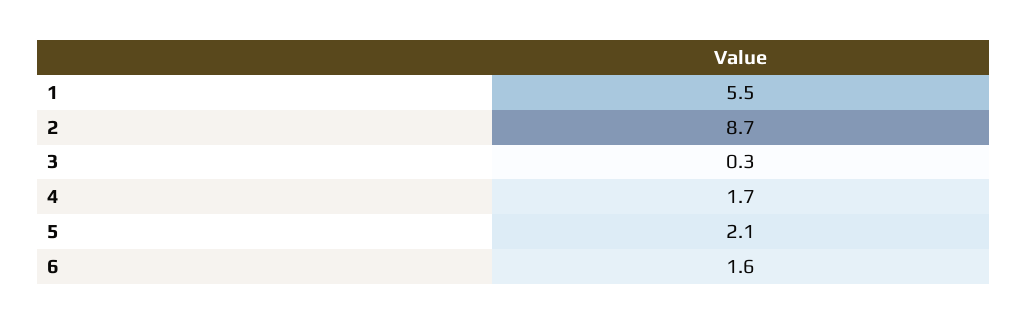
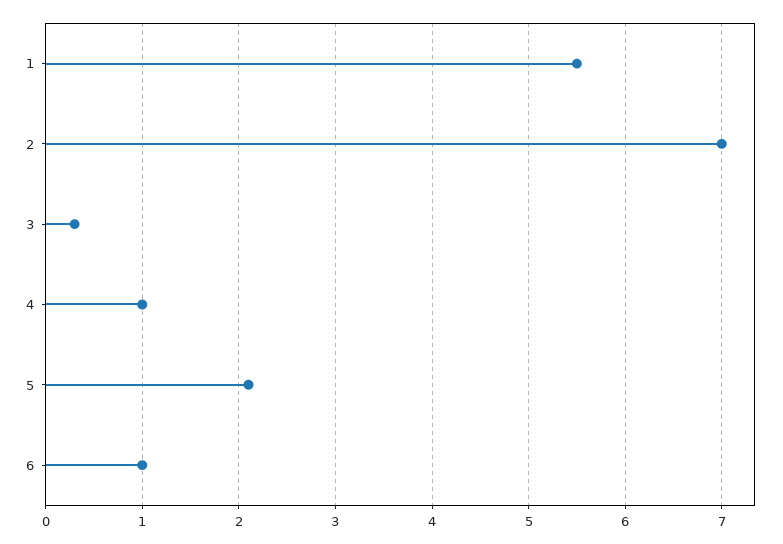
  {
    "1": 5.5,
-   "2": 8.7,
+   "2": 7,
    "3": 0.3,
-   "4": 1.7,
+   "4": 1,
    "5": 2.1,
-   "6": 1.6
+   "6": 1
  }

